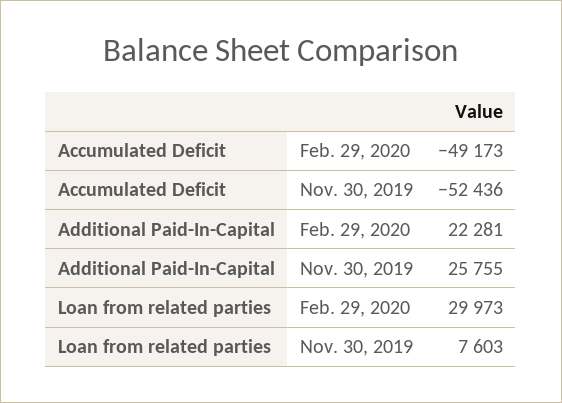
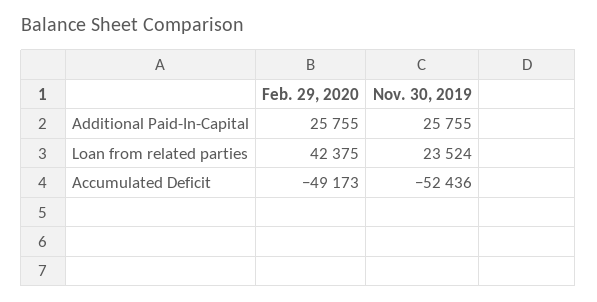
  {
    "Accumulated Deficit": {
      "Feb. 29, 2020": -49173,
      "Nov. 30, 2019": -52436
    },
    "Additional Paid-In-Capital": {
-     "Feb. 29, 2020": 22281,
+     "Feb. 29, 2020": 25755,
      "Nov. 30, 2019": 25755
    },
    "Loan from related parties": {
-     "Feb. 29, 2020": 29973,
+     "Feb. 29, 2020": 42375,
-     "Nov. 30, 2019": 7603
+     "Nov. 30, 2019": 23524
    }
  }

